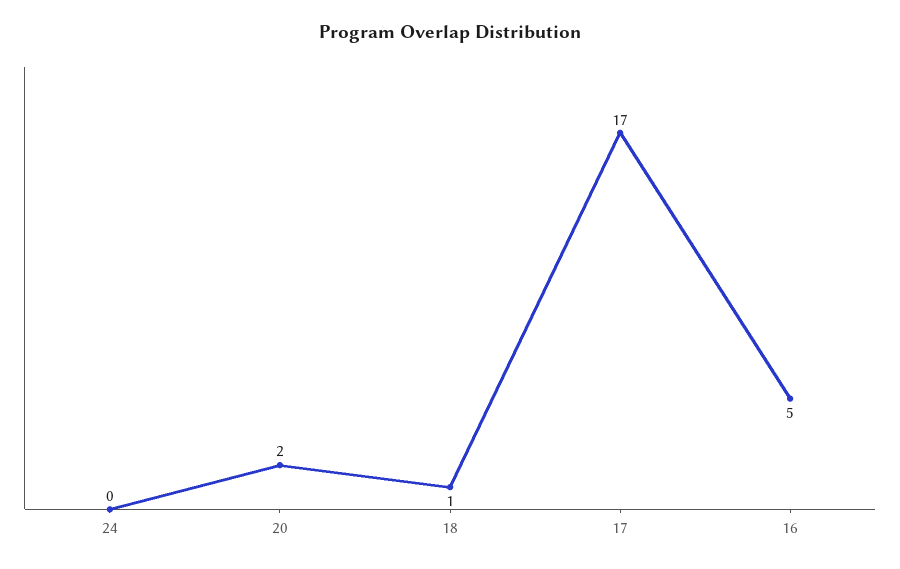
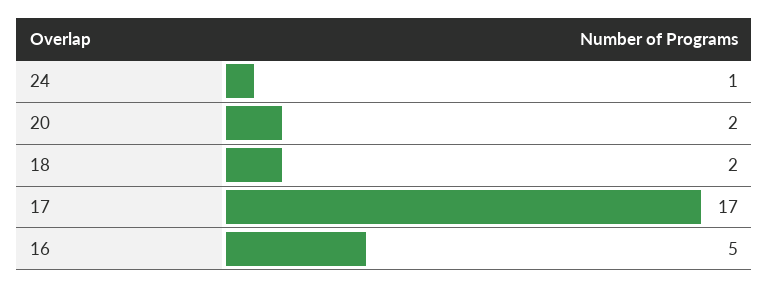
  {
-   "24": 0,
+   "24": 1,
    "20": 2,
-   "18": 1,
+   "18": 2,
    "17": 17,
    "16": 5
  }

